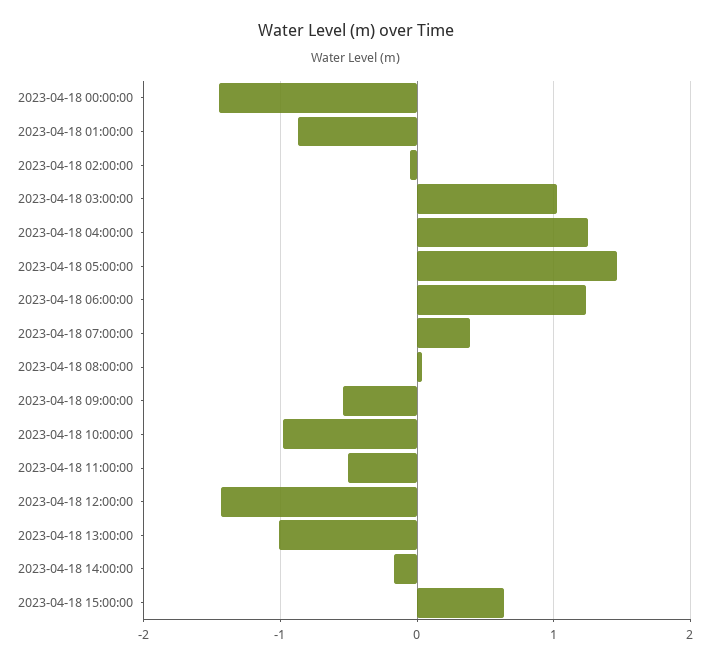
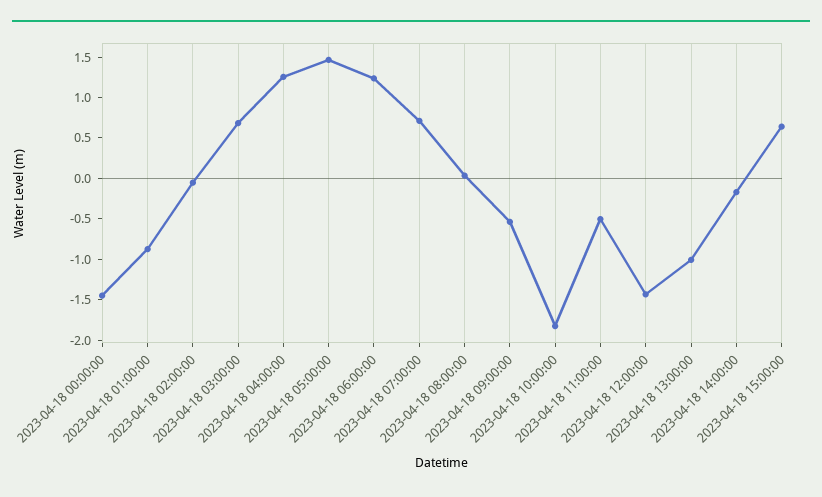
  {
    "2023-04-18 00:00:00": -1.5,
    "2023-04-18 01:00:00": -0.9,
    "2023-04-18 02:00:00": -0.1,
-   "2023-04-18 03:00:00": 1,
+   "2023-04-18 03:00:00": 0.7,
    "2023-04-18 04:00:00": 1.3,
    "2023-04-18 05:00:00": 1.5,
    "2023-04-18 06:00:00": 1.2,
-   "2023-04-18 07:00:00": 0.4,
+   "2023-04-18 07:00:00": 0.7,
    "2023-04-18 08:00:00": 0,
    "2023-04-18 09:00:00": -0.5,
-   "2023-04-18 10:00:00": -1,
+   "2023-04-18 10:00:00": -1.8,
    "2023-04-18 11:00:00": -0.5,
    "2023-04-18 12:00:00": -1.4,
    "2023-04-18 13:00:00": -1,
    "2023-04-18 14:00:00": -0.2,
    "2023-04-18 15:00:00": 0.6
  }

